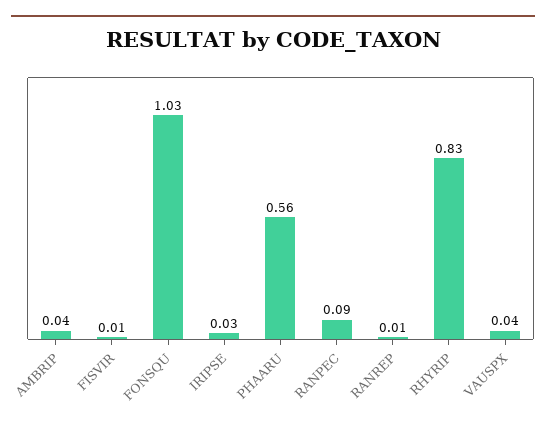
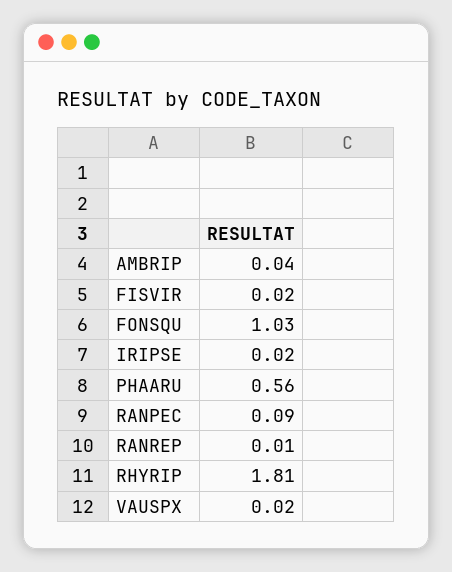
  {
    "AMBRIP": 0.04,
-   "FISVIR": 0.01,
+   "FISVIR": 0.02,
    "FONSQU": 1.03,
-   "IRIPSE": 0.03,
+   "IRIPSE": 0.02,
    "PHAARU": 0.56,
    "RANPEC": 0.09,
    "RANREP": 0.01,
-   "RHYRIP": 0.83,
+   "RHYRIP": 1.81,
-   "VAUSPX": 0.04
+   "VAUSPX": 0.02
  }

